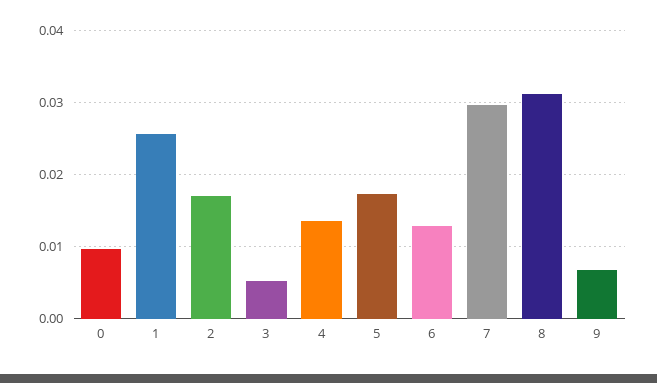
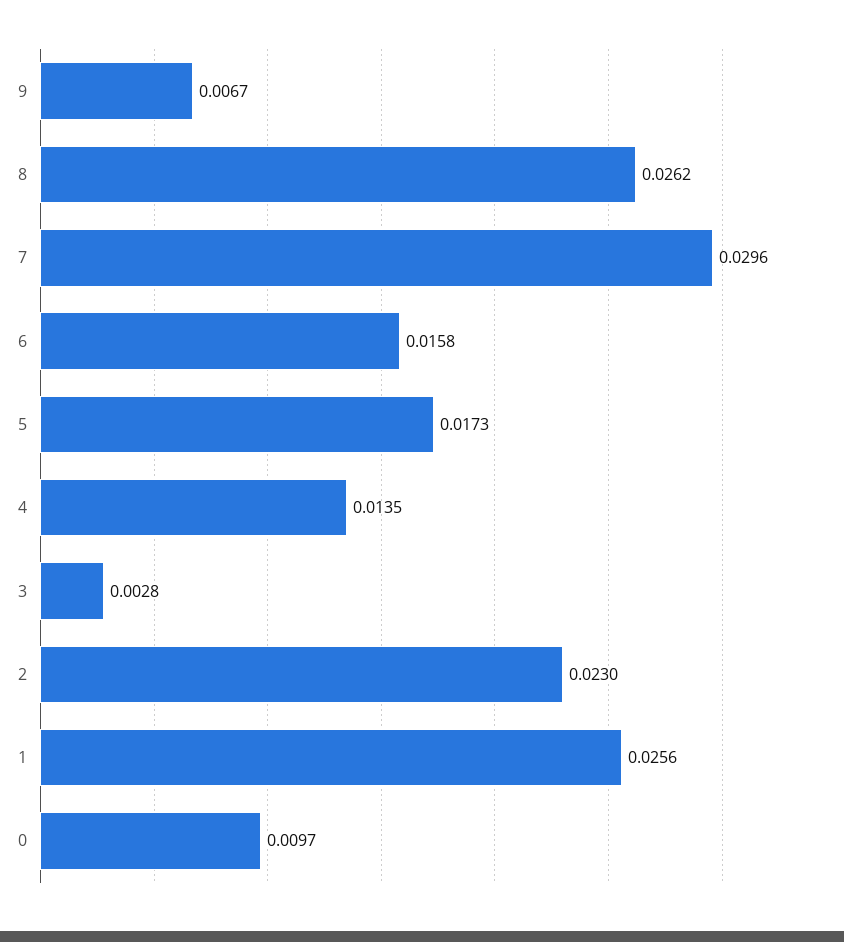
  {
    "0": 0.0097,
    "1": 0.0256,
-   "2": 0.017,
+   "2": 0.023,
-   "3": 0.005,
+   "3": 0.0028,
    "4": 0.0135,
    "5": 0.0173,
-   "6": 0.013,
+   "6": 0.0158,
    "7": 0.0296,
-   "8": 0.031,
+   "8": 0.0262,
    "9": 0.0067
  }

